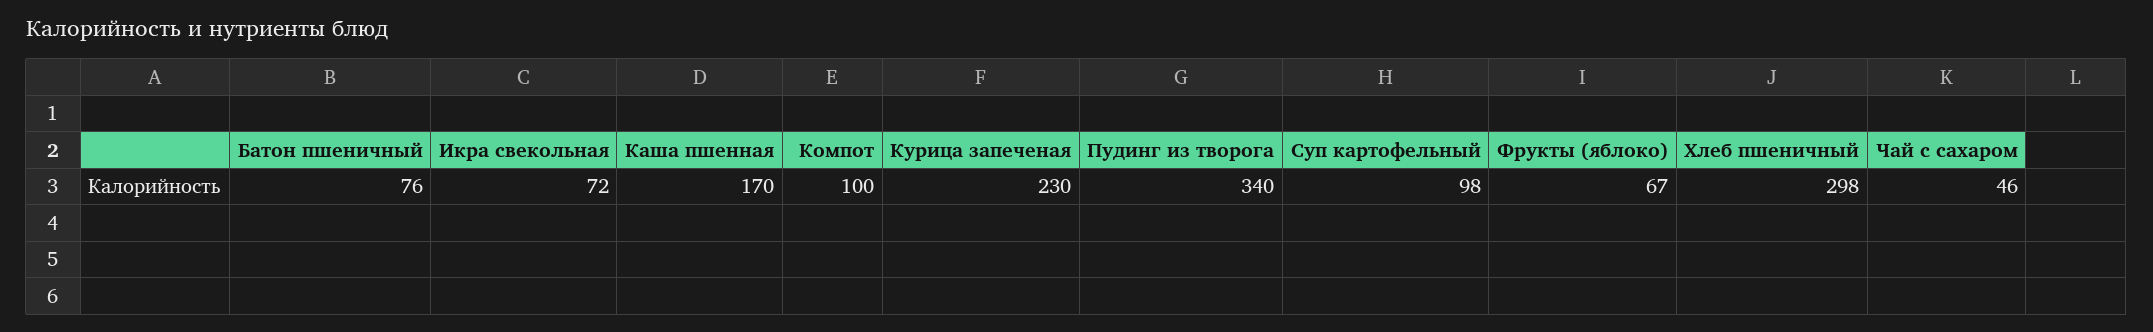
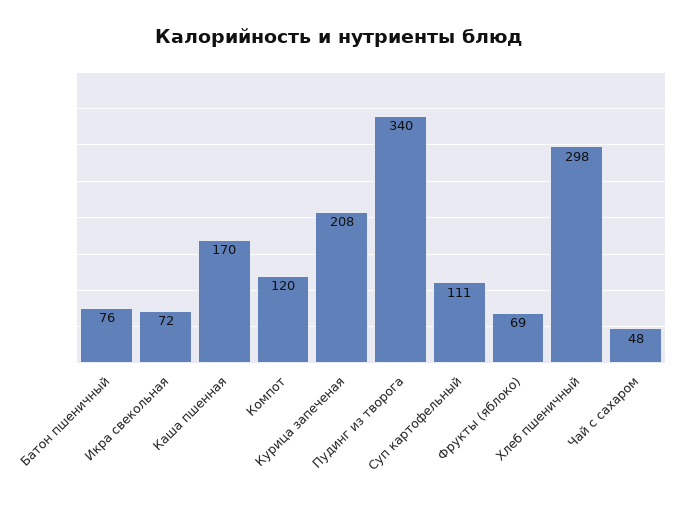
  {
    "Батон пшеничный": 76,
    "Икра свекольная": 72,
    "Каша пшенная": 170,
-   "Компот": 100,
+   "Компот": 120,
-   "Курица запеченая": 230,
+   "Курица запеченая": 208,
    "Пудинг из творога": 340,
-   "Суп картофельный": 98,
+   "Суп картофельный": 111,
-   "Фрукты (яблоко)": 67,
+   "Фрукты (яблоко)": 69,
    "Хлеб пшеничный": 298,
-   "Чай с сахаром": 46
+   "Чай с сахаром": 48
  }

